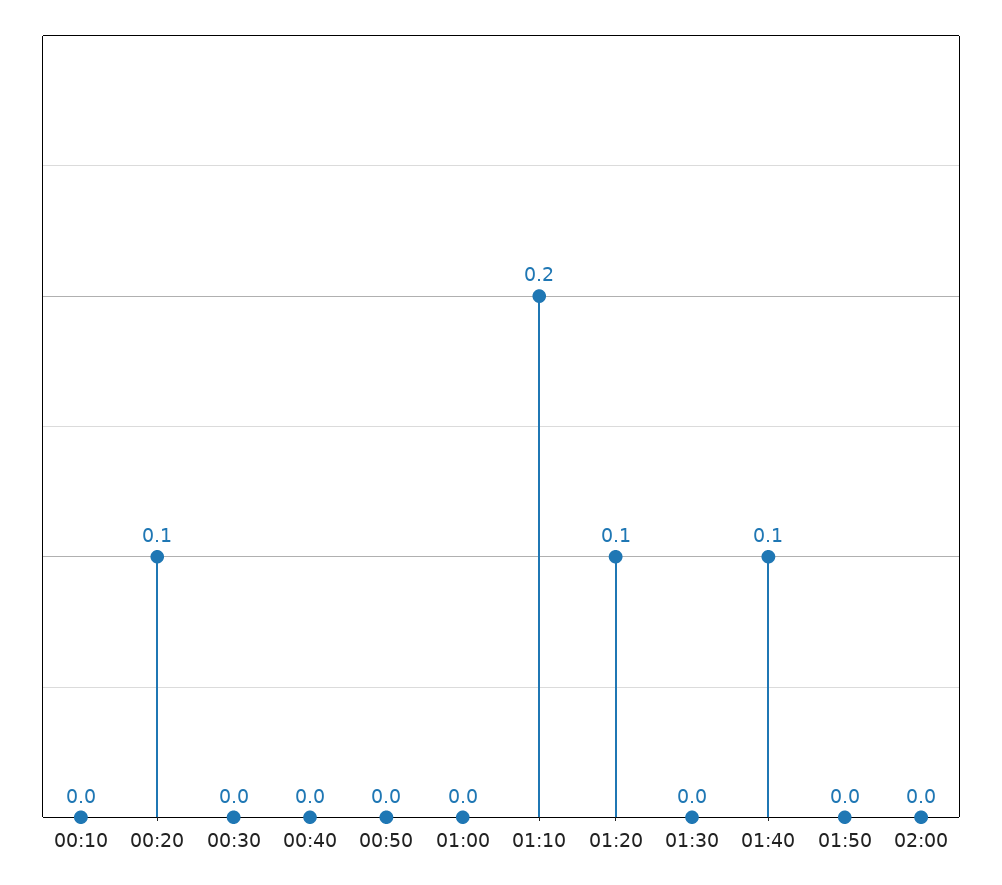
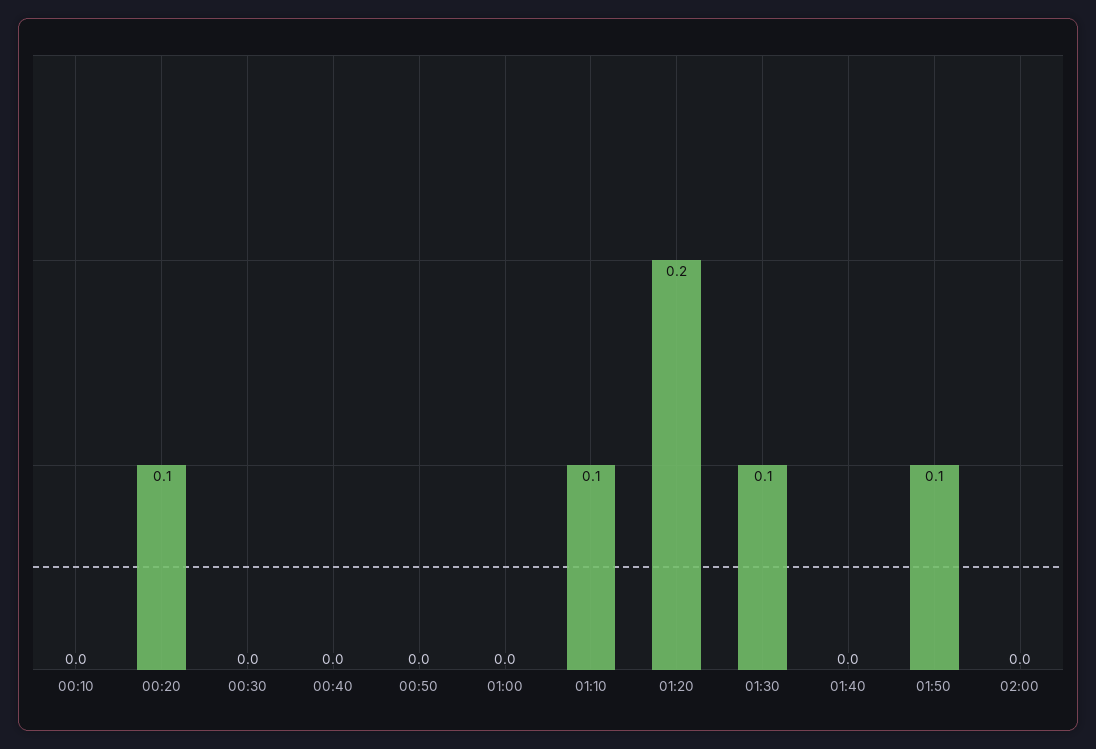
  {
    "00:10": 0,
    "00:20": 0.1,
    "00:30": 0,
    "00:40": 0,
    "00:50": 0,
    "01:00": 0,
-   "01:10": 0.2,
+   "01:10": 0.1,
-   "01:20": 0.1,
+   "01:20": 0.2,
-   "01:30": 0,
+   "01:30": 0.1,
-   "01:40": 0.1,
+   "01:40": 0,
-   "01:50": 0,
+   "01:50": 0.1,
    "02:00": 0
  }

